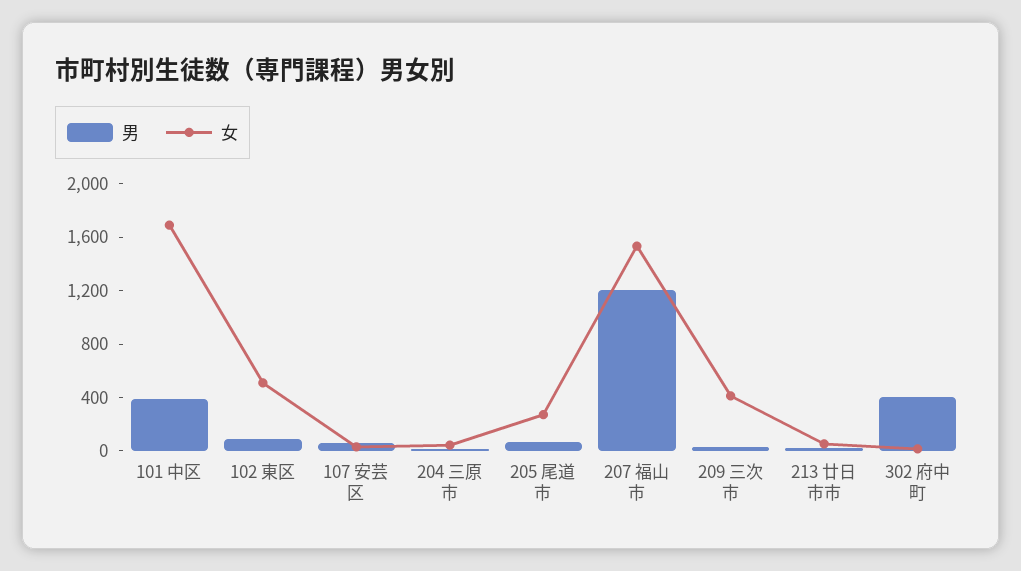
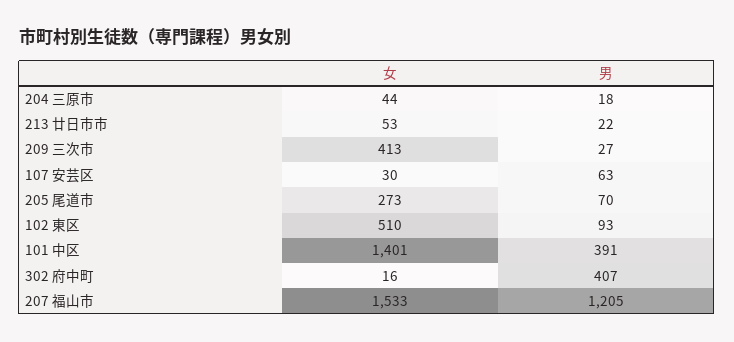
  {
    "男": {
      "101 中区": 391,
      "102 東区": 93,
      "107 安芸区": 63,
      "204 三原市": 18,
      "205 尾道市": 70,
      "207 福山市": 1205,
      "209 三次市": 27,
      "213 廿日市市": 22,
      "302 府中町": 407
    },
    "女": {
-     "101 中区": 1700,
+     "101 中区": 1401,
      "102 東区": 510,
      "107 安芸区": 30,
      "204 三原市": 44,
      "205 尾道市": 273,
      "207 福山市": 1533,
      "209 三次市": 413,
      "213 廿日市市": 53,
      "302 府中町": 16
    }
  }

